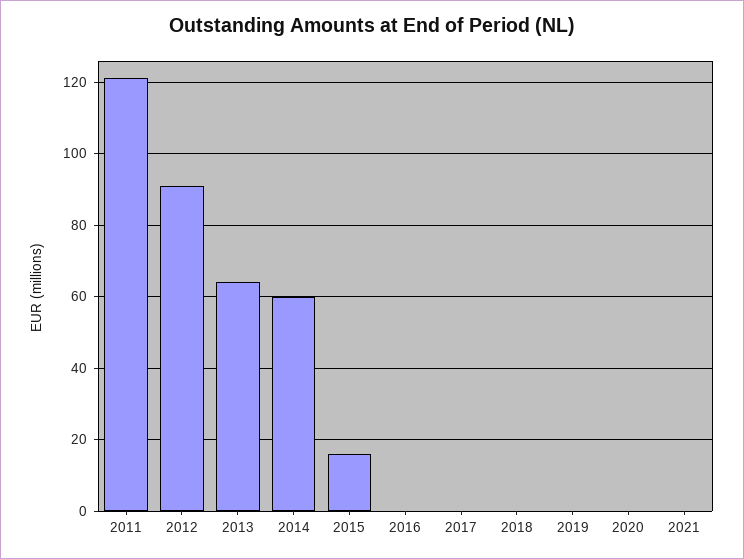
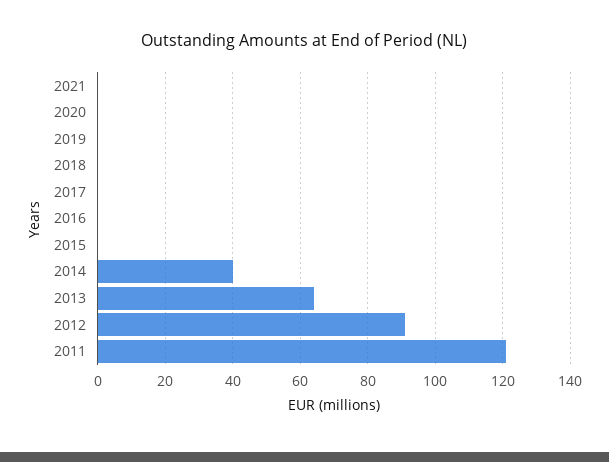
  {
    "2011": 120,
    "2012": 90,
    "2013": 65,
-   "2014": 60,
+   "2014": 40,
-   "2015": 15,
+   "2015": 0,
    "2016": 0,
    "2017": 0,
    "2018": 0,
    "2019": 0,
    "2020": 0,
    "2021": 0
  }

